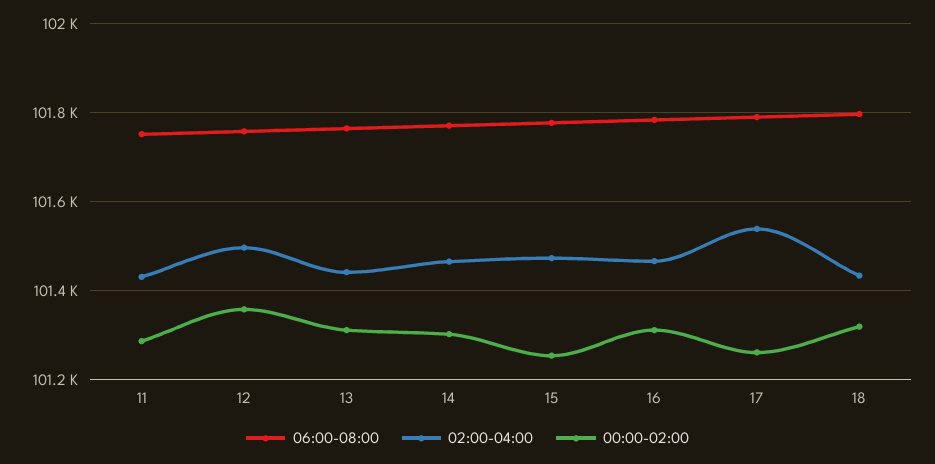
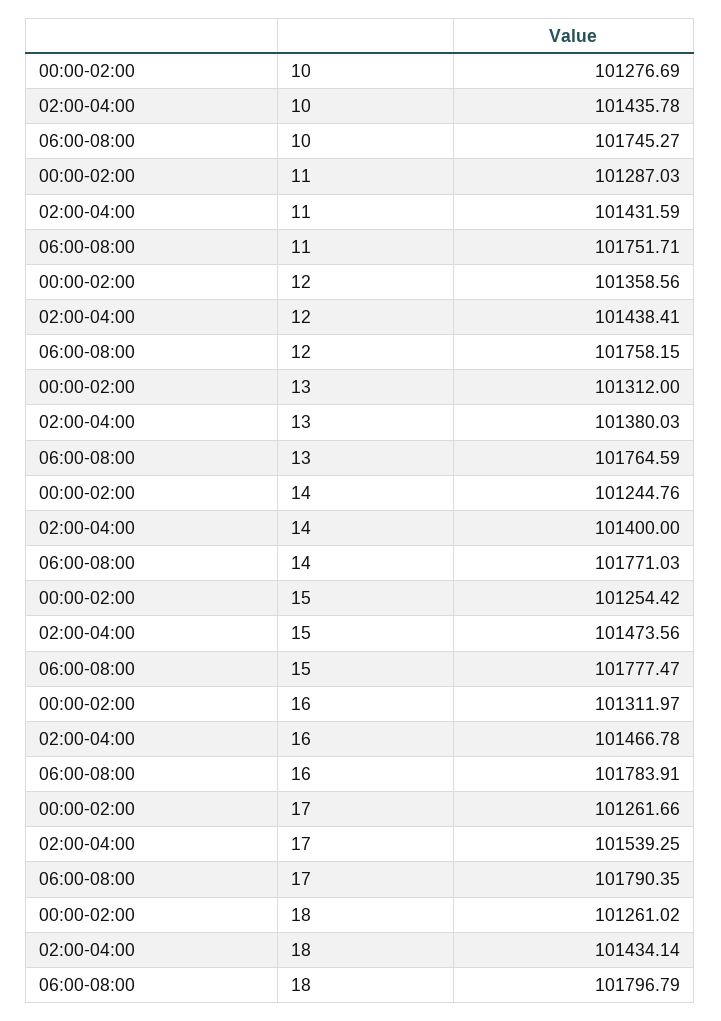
  {
    "06:00-08:00": {
      "11": 101751.71,
      "12": 101758.15,
      "13": 101764.59,
      "14": 101771.03,
      "15": 101777.47,
      "16": 101783.91,
      "17": 101790.35,
-     "18": 101796.79
+     "18": 101796.79,
+     "10": 101745.27
    },
    "02:00-04:00": {
      "11": 101431.59,
-     "12": 101500,
+     "12": 101438.41,
-     "13": 101440,
+     "13": 101380.03,
-     "14": 101460,
+     "14": 101400,
      "15": 101473.56,
      "16": 101466.78,
      "17": 101539.25,
-     "18": 101434.14
+     "18": 101434.14,
+     "10": 101435.78
    },
    "00:00-02:00": {
      "11": 101287.03,
      "12": 101358.56,
      "13": 101312,
-     "14": 101300,
+     "14": 101244.76,
      "15": 101254.42,
      "16": 101311.97,
      "17": 101261.66,
-     "18": 101320
+     "18": 101261.02,
+     "10": 101276.69
    }
  }

